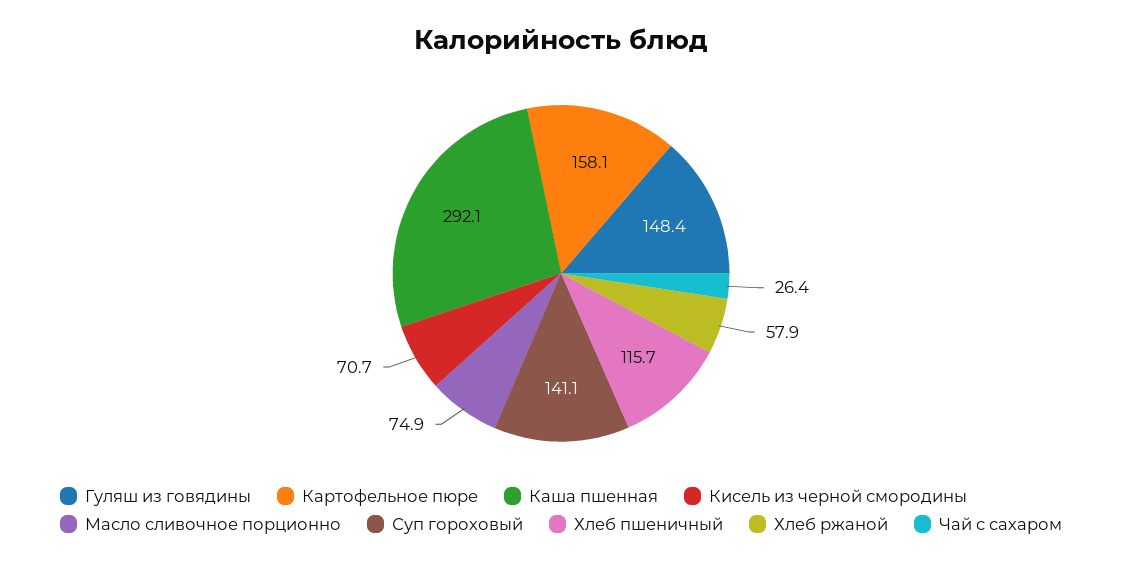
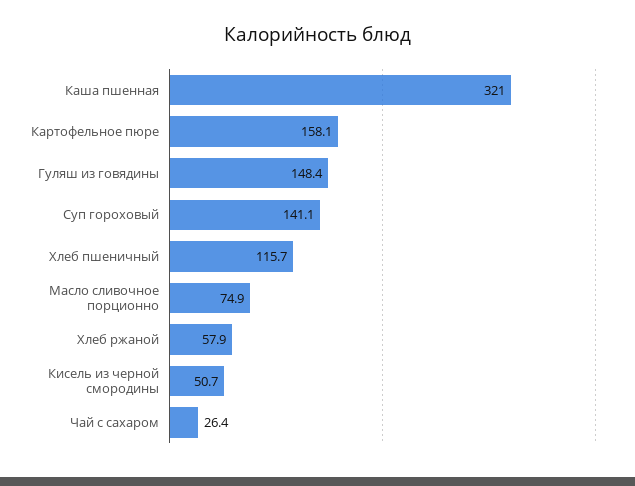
  {
    "Гуляш из говядины": 148.4,
    "Картофельное пюре": 158.1,
-   "Каша пшенная": 292.1,
+   "Каша пшенная": 321,
-   "Кисель из черной смородины": 70.7,
+   "Кисель из черной смородины": 50.7,
    "Масло сливочное порционно": 74.9,
    "Суп гороховый": 141.1,
    "Хлеб пшеничный": 115.7,
    "Хлеб ржаной": 57.9,
    "Чай с сахаром": 26.4
  }

